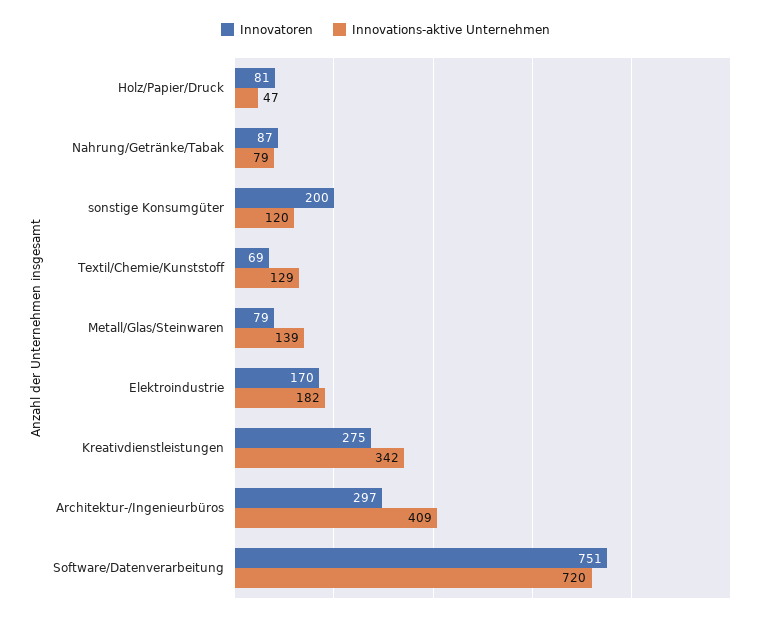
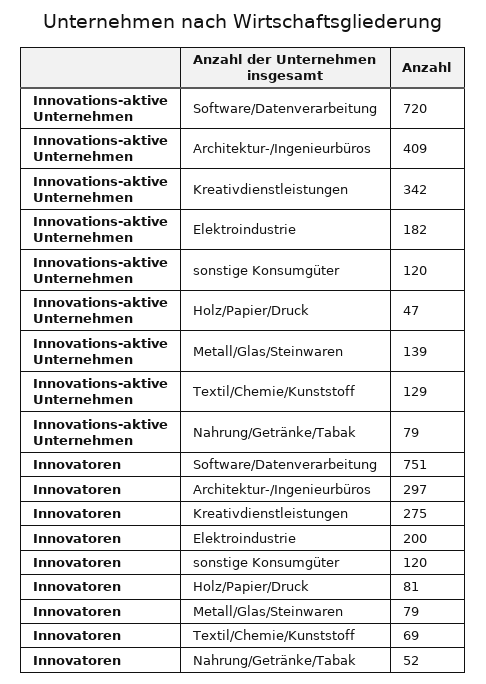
  {
    "Innovatoren": {
      "Holz/Papier/Druck": 81,
-     "Nahrung/Getränke/Tabak": 87,
+     "Nahrung/Getränke/Tabak": 52,
-     "sonstige Konsumgüter": 200,
+     "sonstige Konsumgüter": 120,
      "Textil/Chemie/Kunststoff": 69,
      "Metall/Glas/Steinwaren": 79,
-     "Elektroindustrie": 170,
+     "Elektroindustrie": 200,
      "Kreativdienstleistungen": 275,
      "Architektur-/Ingenieurbüros": 297,
      "Software/Datenverarbeitung": 751
    },
    "Innovations-aktive Unternehmen": {
      "Holz/Papier/Druck": 47,
      "Nahrung/Getränke/Tabak": 79,
      "sonstige Konsumgüter": 120,
      "Textil/Chemie/Kunststoff": 129,
      "Metall/Glas/Steinwaren": 139,
      "Elektroindustrie": 182,
      "Kreativdienstleistungen": 342,
      "Architektur-/Ingenieurbüros": 409,
      "Software/Datenverarbeitung": 720
    }
  }

